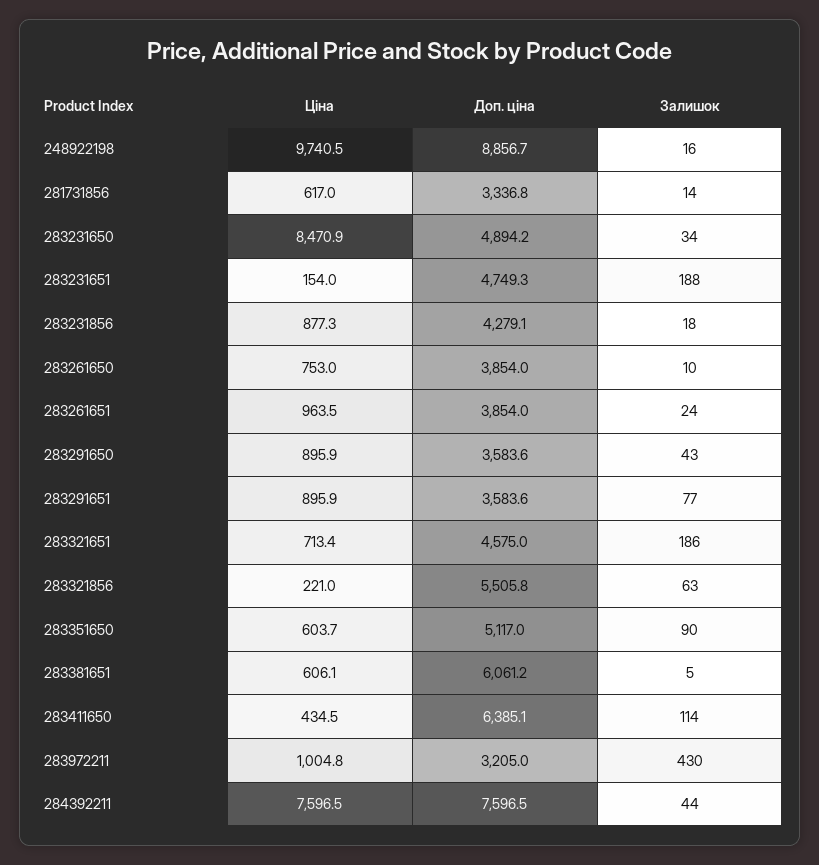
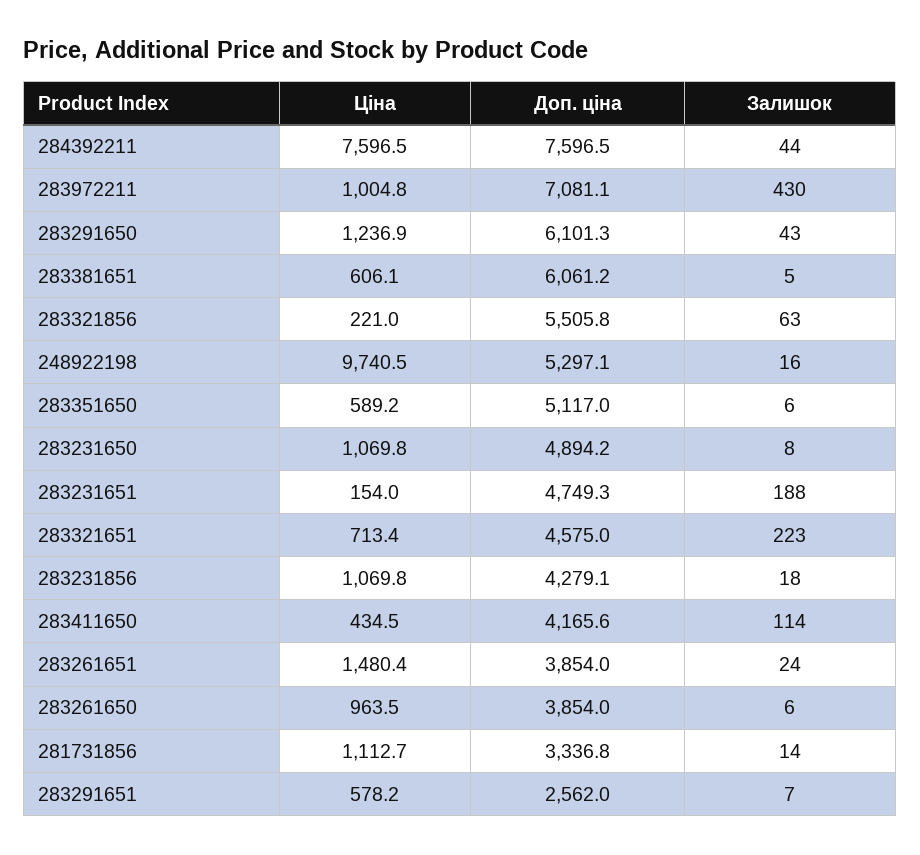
  {
    "Ціна": {
      "248922198": 9740.5,
-     "281731856": 617,
+     "281731856": 1112.7,
-     "283231650": 8470.9,
+     "283231650": 1069.8,
      "283231651": 154,
-     "283231856": 877.3,
+     "283231856": 1069.8,
-     "283261650": 753,
+     "283261650": 963.5,
-     "283261651": 963.5,
+     "283261651": 1480.4,
-     "283291650": 895.9,
+     "283291650": 1236.9,
-     "283291651": 895.9,
+     "283291651": 578.2,
      "283321651": 713.4,
      "283321856": 221,
-     "283351650": 603.7,
+     "283351650": 589.2,
      "283381651": 606.1,
      "283411650": 434.5,
      "283972211": 1004.8,
      "284392211": 7596.5
    },
    "Доп. ціна": {
-     "248922198": 8856.7,
+     "248922198": 5297.1,
      "281731856": 3336.8,
      "283231650": 4894.2,
      "283231651": 4749.3,
      "283231856": 4279.1,
      "283261650": 3854,
      "283261651": 3854,
-     "283291650": 3583.6,
+     "283291650": 6101.3,
-     "283291651": 3583.6,
+     "283291651": 2562,
      "283321651": 4575,
      "283321856": 5505.8,
      "283351650": 5117,
      "283381651": 6061.2,
-     "283411650": 6385.1,
+     "283411650": 4165.6,
-     "283972211": 3205,
+     "283972211": 7081.1,
      "284392211": 7596.5
    },
    "Залишок": {
      "248922198": 16,
      "281731856": 14,
-     "283231650": 34,
+     "283231650": 8,
      "283231651": 188,
      "283231856": 18,
-     "283261650": 10,
+     "283261650": 6,
      "283261651": 24,
      "283291650": 43,
-     "283291651": 77,
+     "283291651": 7,
-     "283321651": 186,
+     "283321651": 223,
      "283321856": 63,
-     "283351650": 90,
+     "283351650": 6,
      "283381651": 5,
      "283411650": 114,
      "283972211": 430,
      "284392211": 44
    }
  }

